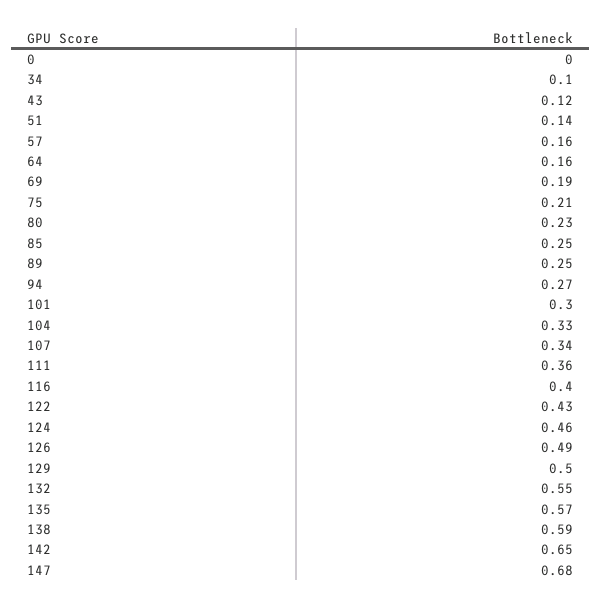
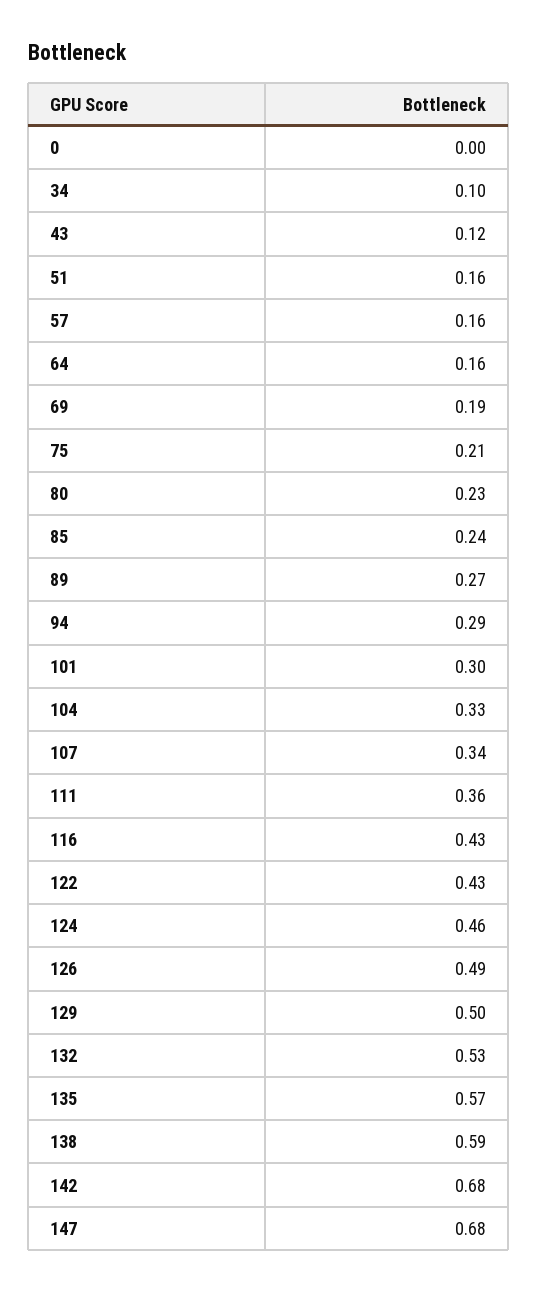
  {
    "0": 0,
    "34": 0.1,
    "43": 0.12,
-   "51": 0.14,
+   "51": 0.16,
    "57": 0.16,
    "64": 0.16,
    "69": 0.19,
    "75": 0.21,
    "80": 0.23,
-   "85": 0.25,
+   "85": 0.24,
-   "89": 0.25,
+   "89": 0.27,
-   "94": 0.27,
+   "94": 0.29,
    "101": 0.3,
    "104": 0.33,
    "107": 0.34,
    "111": 0.36,
-   "116": 0.4,
+   "116": 0.43,
    "122": 0.43,
    "124": 0.46,
    "126": 0.49,
    "129": 0.5,
-   "132": 0.55,
+   "132": 0.53,
    "135": 0.57,
    "138": 0.59,
-   "142": 0.65,
+   "142": 0.68,
    "147": 0.68
  }

